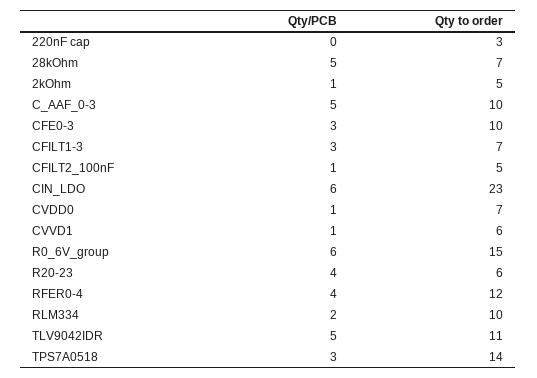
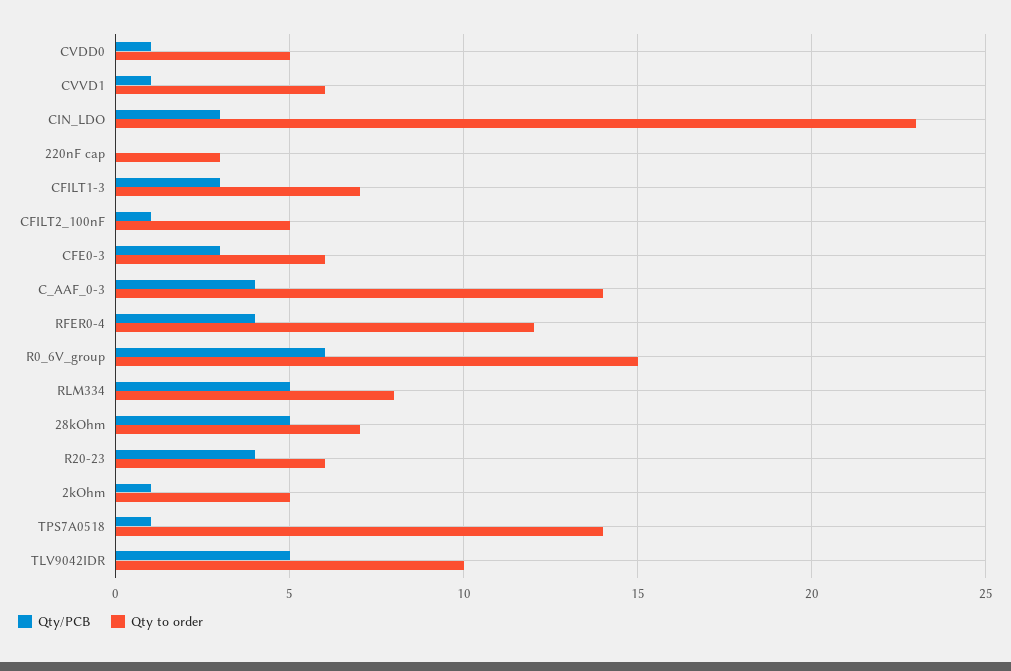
  {
    "Qty/PCB": {
      "220nF cap": 0,
      "28kOhm": 5,
      "2kOhm": 1,
-     "C_AAF_0-3": 5,
+     "C_AAF_0-3": 4,
      "CFE0-3": 3,
      "CFILT1-3": 3,
      "CFILT2_100nF": 1,
-     "CIN_LDO": 6,
+     "CIN_LDO": 3,
      "CVDD0": 1,
      "CVVD1": 1,
      "R0_6V_group": 6,
      "R20-23": 4,
      "RFER0-4": 4,
-     "RLM334": 2,
+     "RLM334": 5,
      "TLV9042IDR": 5,
-     "TPS7A0518": 3
+     "TPS7A0518": 1
    },
    "Qty to order": {
      "220nF cap": 3,
      "28kOhm": 7,
      "2kOhm": 5,
-     "C_AAF_0-3": 10,
+     "C_AAF_0-3": 14,
-     "CFE0-3": 10,
+     "CFE0-3": 6,
      "CFILT1-3": 7,
      "CFILT2_100nF": 5,
      "CIN_LDO": 23,
-     "CVDD0": 7,
+     "CVDD0": 5,
      "CVVD1": 6,
      "R0_6V_group": 15,
      "R20-23": 6,
      "RFER0-4": 12,
-     "RLM334": 10,
+     "RLM334": 8,
-     "TLV9042IDR": 11,
+     "TLV9042IDR": 10,
      "TPS7A0518": 14
    }
  }

